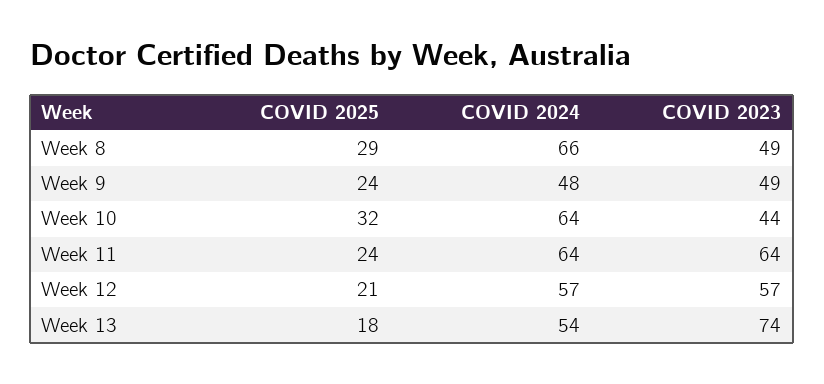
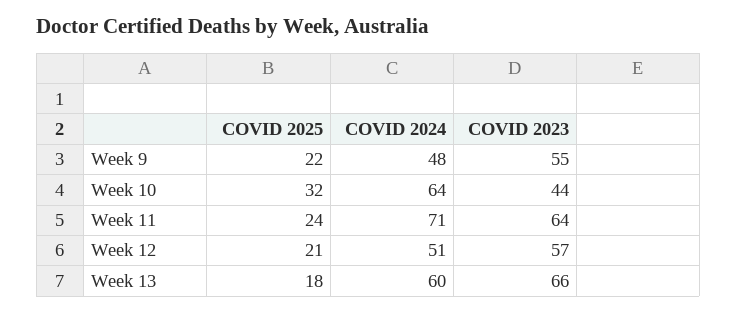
  {
    "COVID 2025": {
-     "Week 8": 29,
-     "Week 9": 24,
+     "Week 9": 22,
      "Week 10": 32,
      "Week 11": 24,
      "Week 12": 21,
      "Week 13": 18
    },
    "COVID 2024": {
-     "Week 8": 66,
      "Week 9": 48,
      "Week 10": 64,
-     "Week 11": 64,
+     "Week 11": 71,
-     "Week 12": 57,
+     "Week 12": 51,
-     "Week 13": 54
+     "Week 13": 60
    },
    "COVID 2023": {
-     "Week 8": 49,
-     "Week 9": 49,
+     "Week 9": 55,
      "Week 10": 44,
      "Week 11": 64,
      "Week 12": 57,
-     "Week 13": 74
+     "Week 13": 66
    }
  }

